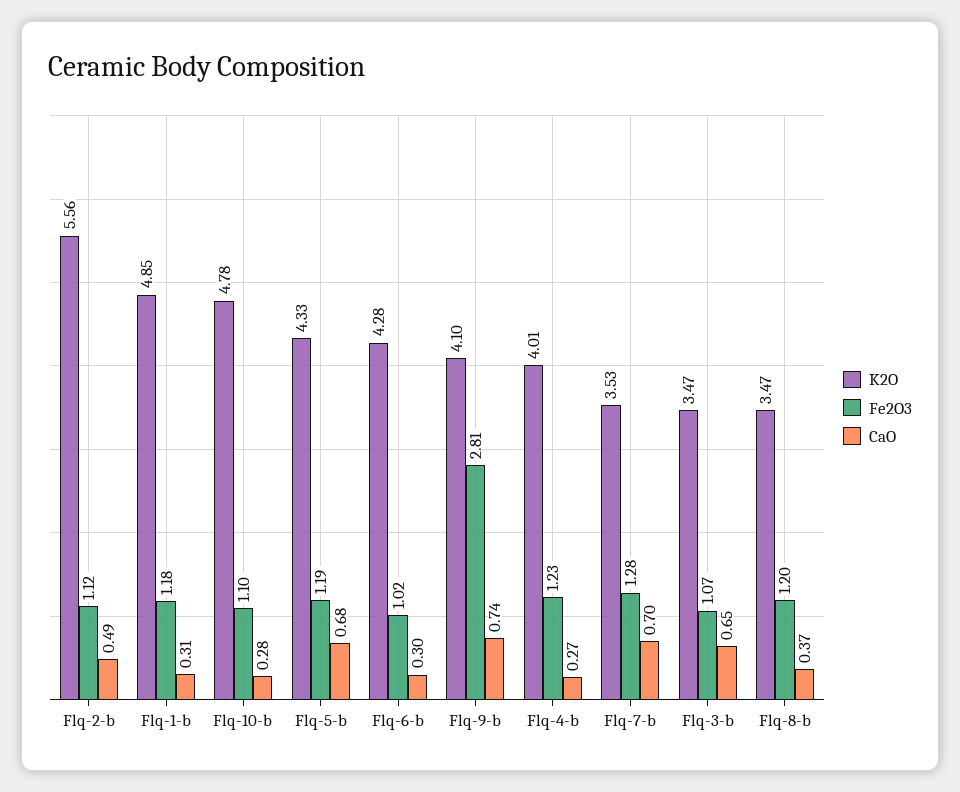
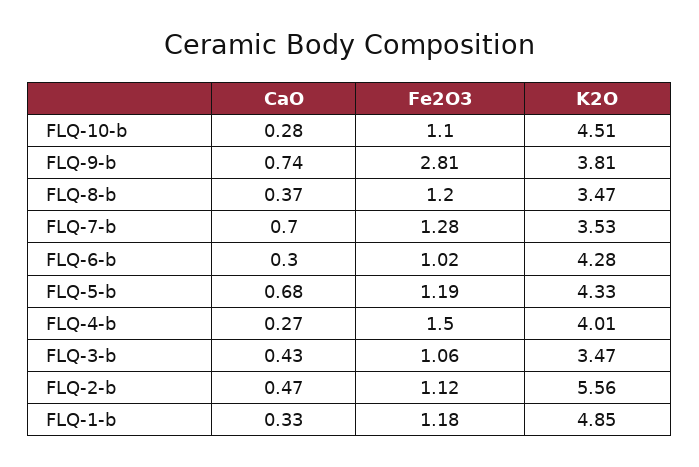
  {
    "K2O": {
      "Flq-2-b": 5.56,
      "Flq-1-b": 4.85,
-     "Flq-10-b": 4.78,
+     "Flq-10-b": 4.51,
      "Flq-5-b": 4.33,
      "Flq-6-b": 4.28,
-     "Flq-9-b": 4.1,
+     "Flq-9-b": 3.81,
      "Flq-4-b": 4.01,
      "Flq-7-b": 3.53,
      "Flq-3-b": 3.47,
      "Flq-8-b": 3.47
    },
    "Fe2O3": {
      "Flq-2-b": 1.12,
      "Flq-1-b": 1.18,
      "Flq-10-b": 1.1,
      "Flq-5-b": 1.19,
      "Flq-6-b": 1.02,
      "Flq-9-b": 2.81,
-     "Flq-4-b": 1.23,
+     "Flq-4-b": 1.5,
      "Flq-7-b": 1.28,
-     "Flq-3-b": 1.07,
+     "Flq-3-b": 1.06,
      "Flq-8-b": 1.2
    },
    "CaO": {
-     "Flq-2-b": 0.49,
+     "Flq-2-b": 0.47,
-     "Flq-1-b": 0.31,
+     "Flq-1-b": 0.33,
      "Flq-10-b": 0.28,
      "Flq-5-b": 0.68,
      "Flq-6-b": 0.3,
      "Flq-9-b": 0.74,
      "Flq-4-b": 0.27,
      "Flq-7-b": 0.7,
-     "Flq-3-b": 0.65,
+     "Flq-3-b": 0.43,
      "Flq-8-b": 0.37
    }
  }

